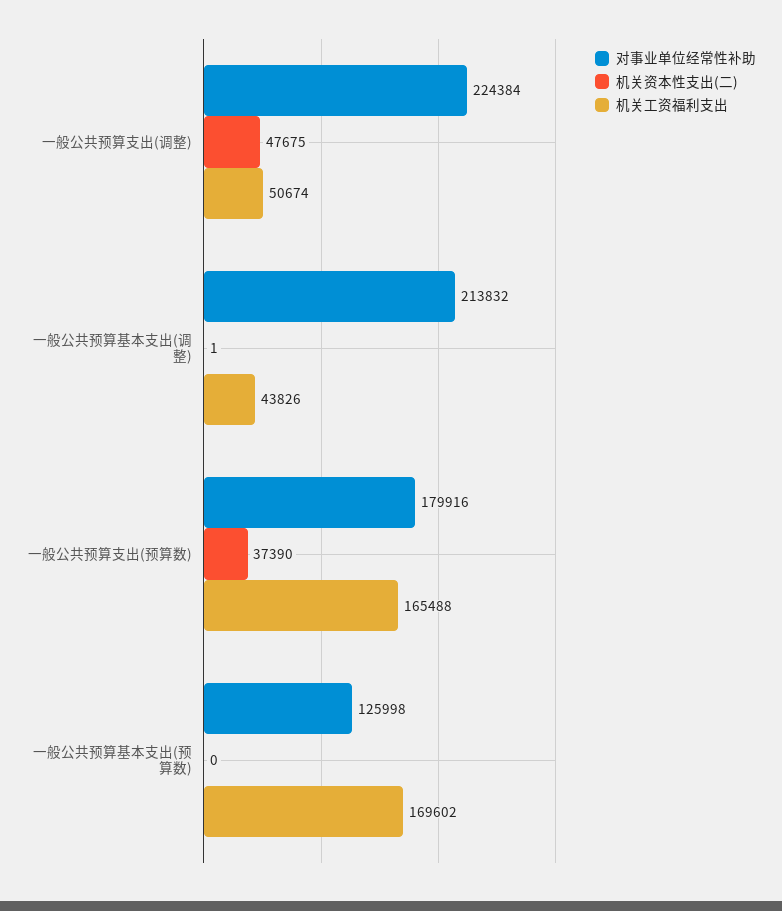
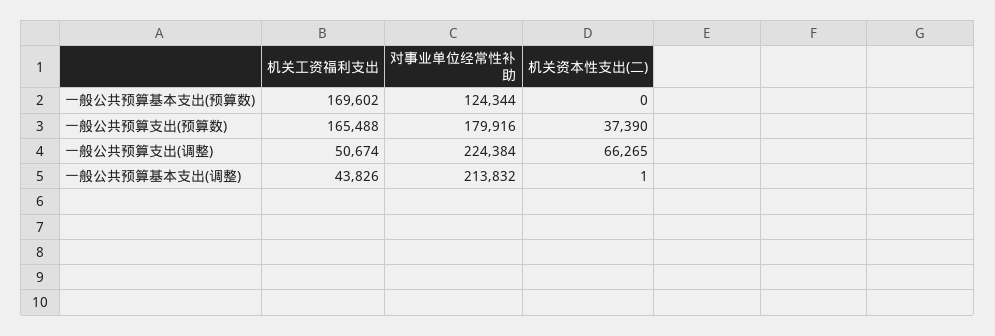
  {
    "对事业单位经常性补助": {
      "一般公共预算支出(调整)": 224384,
      "一般公共预算基本支出(调整)": 213832,
      "一般公共预算支出(预算数)": 179916,
-     "一般公共预算基本支出(预算数)": 125998
+     "一般公共预算基本支出(预算数)": 124344
    },
    "机关资本性支出(二)": {
-     "一般公共预算支出(调整)": 47675,
+     "一般公共预算支出(调整)": 66265,
      "一般公共预算基本支出(调整)": 1,
      "一般公共预算支出(预算数)": 37390,
      "一般公共预算基本支出(预算数)": 0
    },
    "机关工资福利支出": {
      "一般公共预算支出(调整)": 50674,
      "一般公共预算基本支出(调整)": 43826,
      "一般公共预算支出(预算数)": 165488,
      "一般公共预算基本支出(预算数)": 169602
    }
  }

